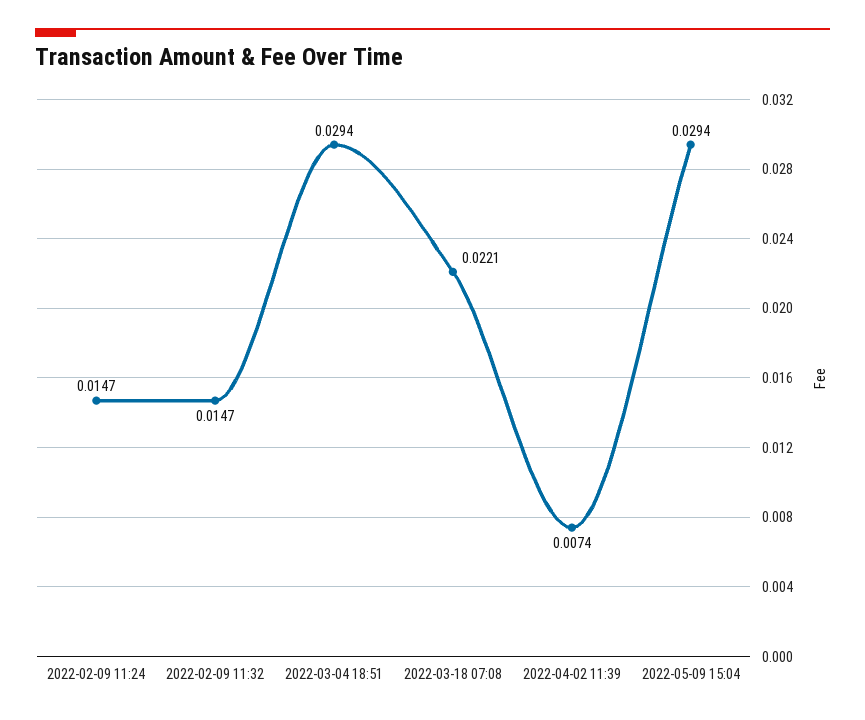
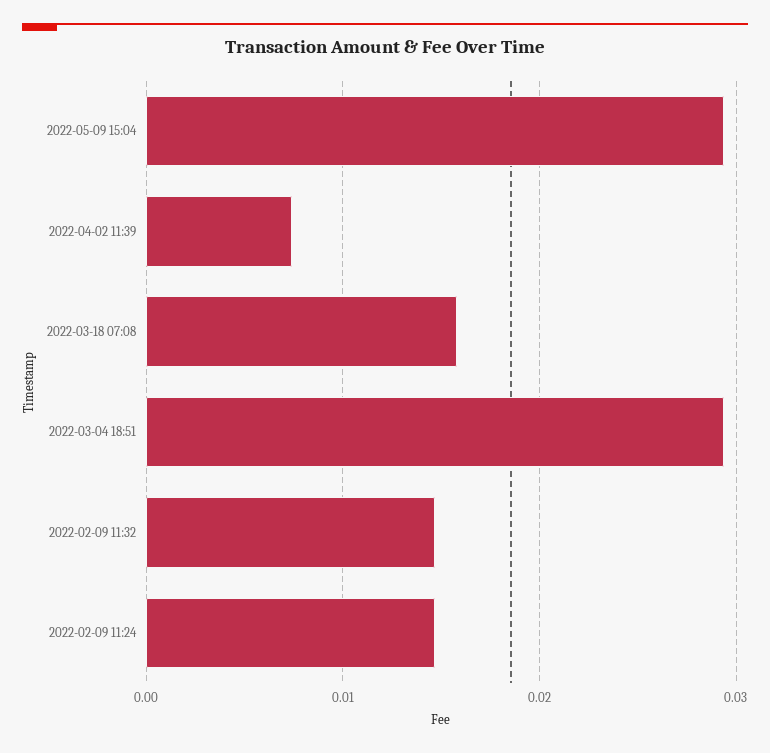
  {
    "2022-02-09 11:24": 0.0147,
    "2022-02-09 11:32": 0.0147,
    "2022-03-04 18:51": 0.0294,
-   "2022-03-18 07:08": 0.0221,
+   "2022-03-18 07:08": 0.016,
    "2022-04-02 11:39": 0.0074,
    "2022-05-09 15:04": 0.0294
  }

